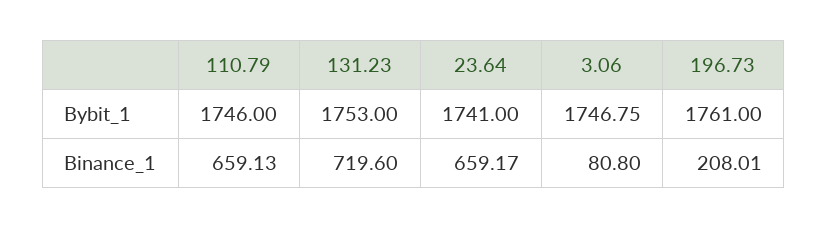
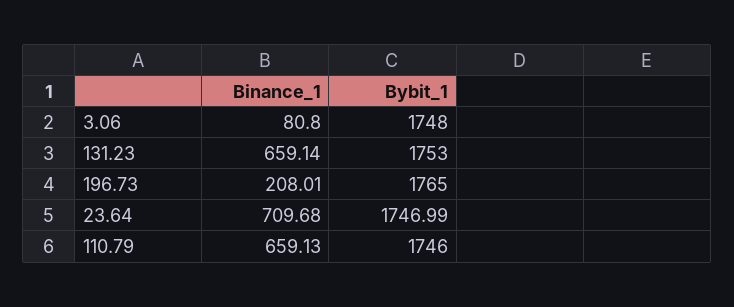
  {
    "110.79": {
      "Bybit_1": 1746,
      "Binance_1": 659.13
    },
    "131.23": {
      "Bybit_1": 1753,
-     "Binance_1": 719.6
+     "Binance_1": 659.14
    },
    "23.64": {
-     "Bybit_1": 1741,
+     "Bybit_1": 1746.99,
-     "Binance_1": 659.17
+     "Binance_1": 709.68
    },
    "3.06": {
-     "Bybit_1": 1746.75,
+     "Bybit_1": 1748,
      "Binance_1": 80.8
    },
    "196.73": {
-     "Bybit_1": 1761,
+     "Bybit_1": 1765,
      "Binance_1": 208.01
    }
  }

